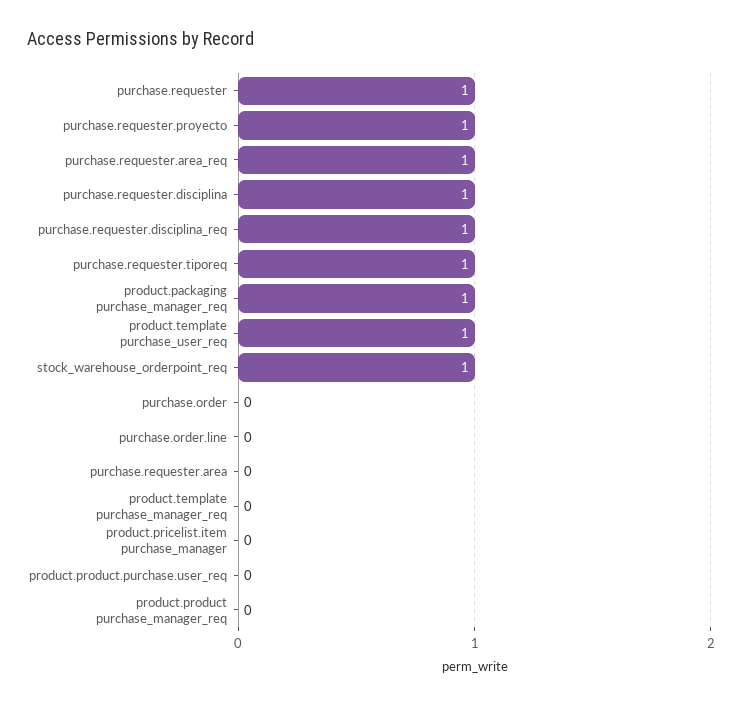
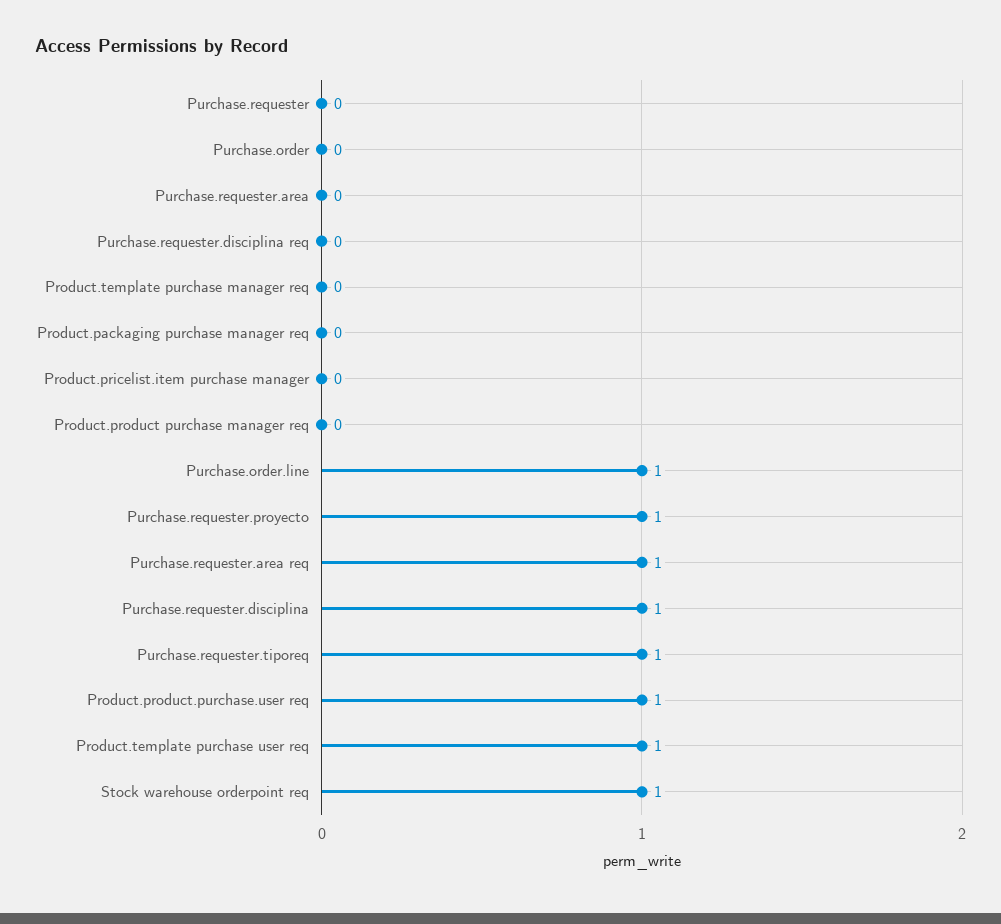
  {
-   "purchase.requester": 1,
+   "purchase.requester": 0,
    "purchase.requester.proyecto": 1,
    "purchase.requester.area_req": 1,
    "purchase.requester.disciplina": 1,
-   "purchase.requester.disciplina_req": 1,
+   "purchase.requester.disciplina_req": 0,
    "purchase.requester.tiporeq": 1,
-   "product.packaging purchase_manager_req": 1,
+   "product.packaging purchase_manager_req": 0,
    "product.template purchase_user_req": 1,
    "stock_warehouse_orderpoint_req": 1,
    "purchase.order": 0,
-   "purchase.order.line": 0,
+   "purchase.order.line": 1,
    "purchase.requester.area": 0,
    "product.template purchase_manager_req": 0,
    "product.pricelist.item purchase_manager": 0,
-   "product.product.purchase.user_req": 0,
+   "product.product.purchase.user_req": 1,
    "product.product purchase_manager_req": 0
  }

